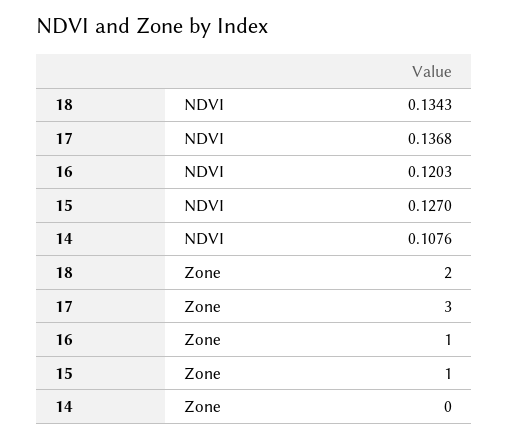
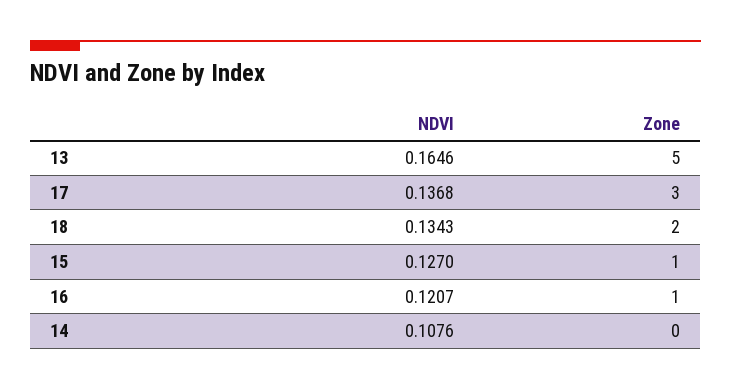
  {
    "18": {
      "NDVI": 0.1343,
      "Zone": 2
    },
    "17": {
      "NDVI": 0.1368,
      "Zone": 3
    },
    "16": {
-     "NDVI": 0.1203,
+     "NDVI": 0.1207,
      "Zone": 1
    },
    "15": {
      "NDVI": 0.127,
      "Zone": 1
    },
    "14": {
      "NDVI": 0.1076,
      "Zone": 0
-   }
+   },
+   "13": {
+     "NDVI": 0.1646,
+     "Zone": 5
+   }
  }

